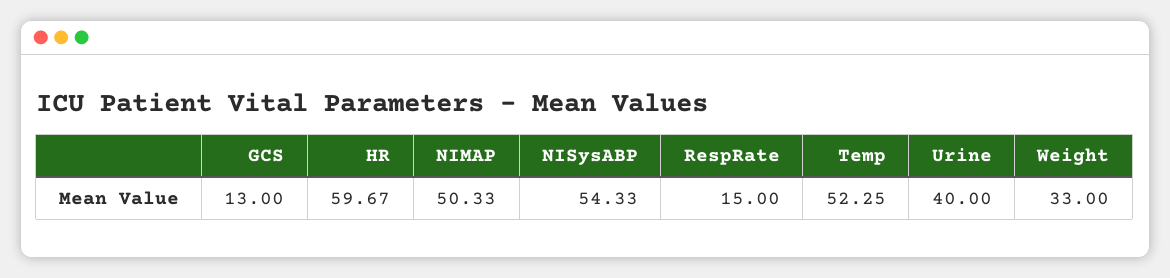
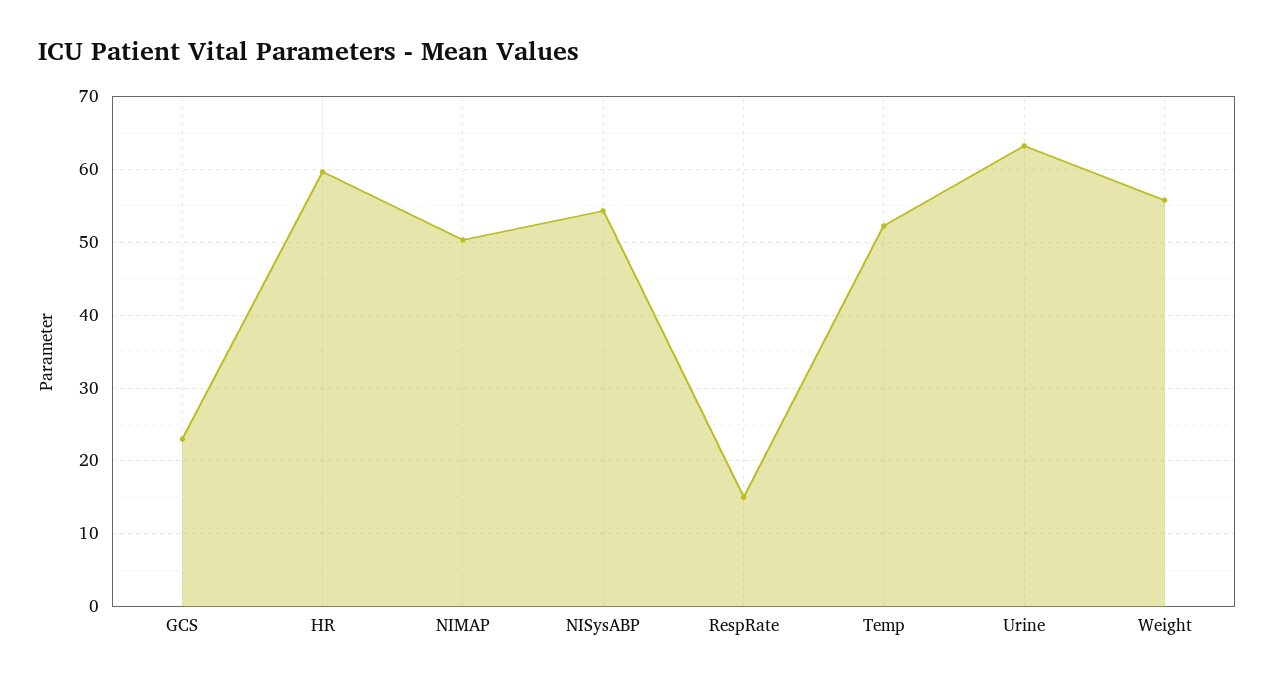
  {
-   "GCS": 13,
+   "GCS": 23,
    "HR": 59.67,
    "NIMAP": 50.33,
    "NISysABP": 54.33,
    "RespRate": 15,
    "Temp": 52.25,
-   "Urine": 40,
+   "Urine": 63,
-   "Weight": 33
+   "Weight": 56
  }

